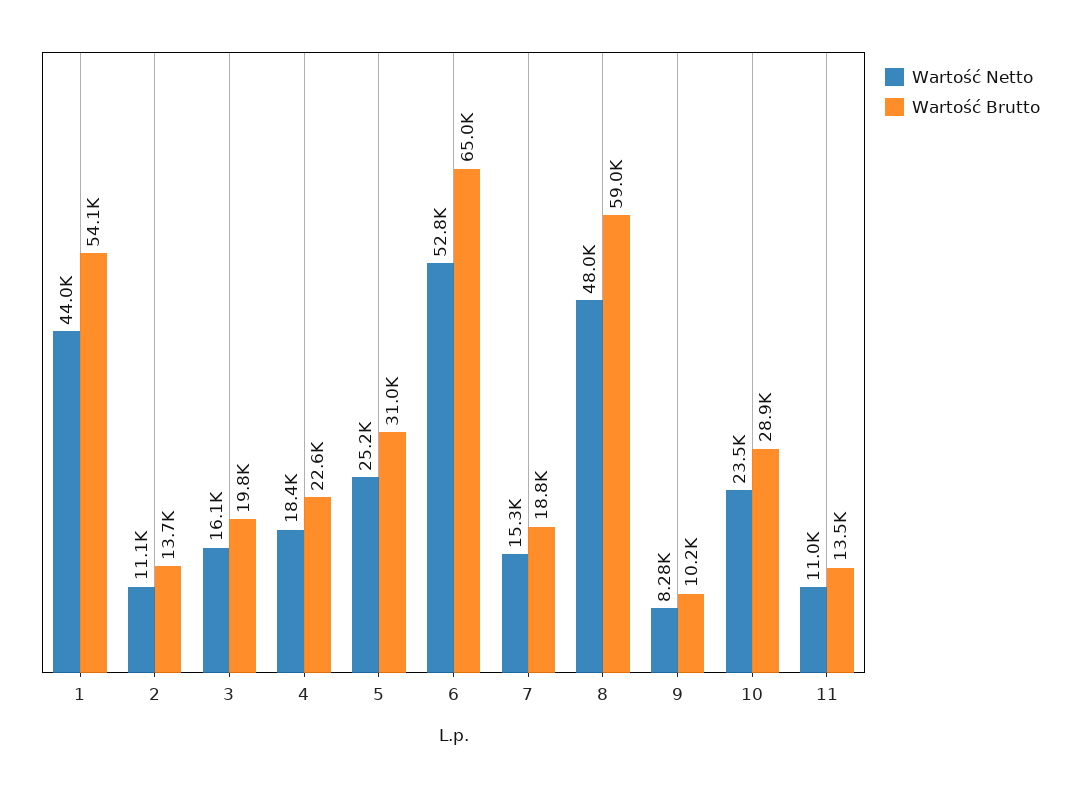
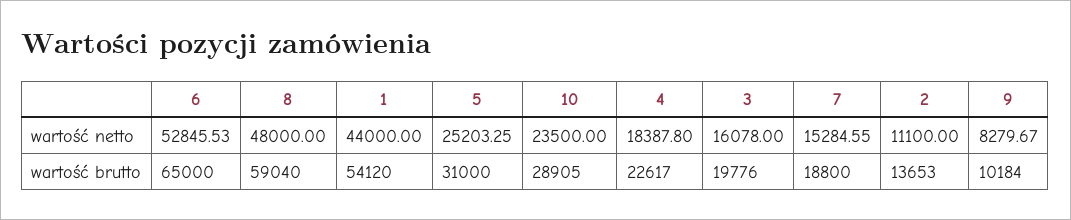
  {
    "Wartość Netto": {
      "1": 44000,
      "2": 11100,
      "3": 16078,
      "4": 18387.8,
      "5": 25203.25,
      "6": 52845.53,
      "7": 15284.55,
      "8": 48000,
      "9": 8279.67,
-     "10": 23500,
+     "10": 23500
-     "11": 11000
    },
    "Wartość Brutto": {
      "1": 54120,
      "2": 13653,
      "3": 19776,
      "4": 22617,
      "5": 31000,
      "6": 65000,
      "7": 18800,
      "8": 59040,
      "9": 10184,
-     "10": 28905,
+     "10": 28905
-     "11": 13500
    }
  }

